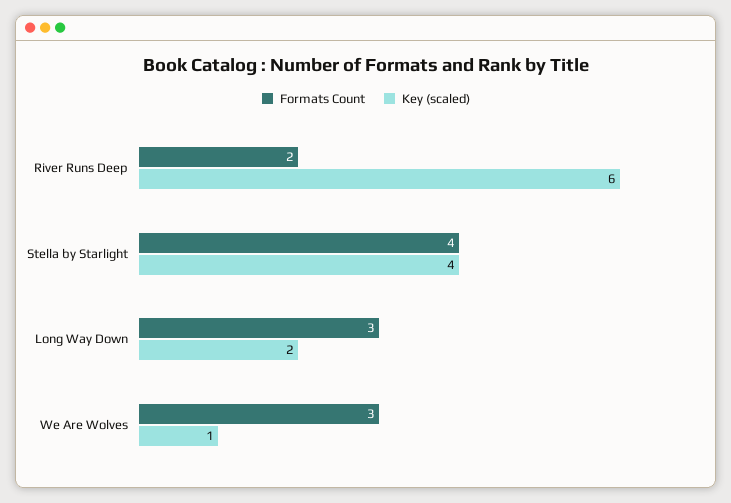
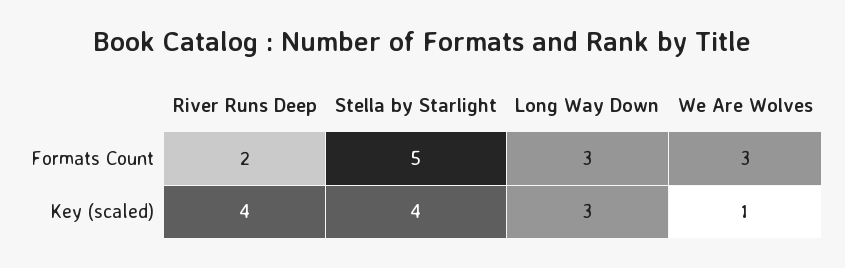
  {
    "Formats Count": {
      "River Runs Deep": 2,
-     "Stella by Starlight": 4,
+     "Stella by Starlight": 5,
      "Long Way Down": 3,
      "We Are Wolves": 3
    },
    "Key (scaled)": {
-     "River Runs Deep": 6,
+     "River Runs Deep": 4,
      "Stella by Starlight": 4,
-     "Long Way Down": 2,
+     "Long Way Down": 3,
      "We Are Wolves": 1
    }
  }

